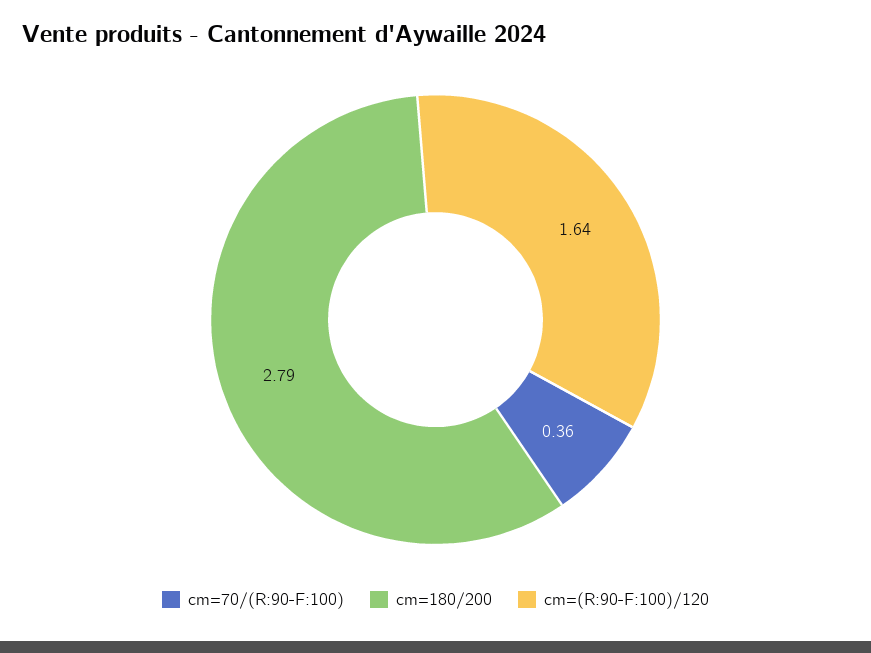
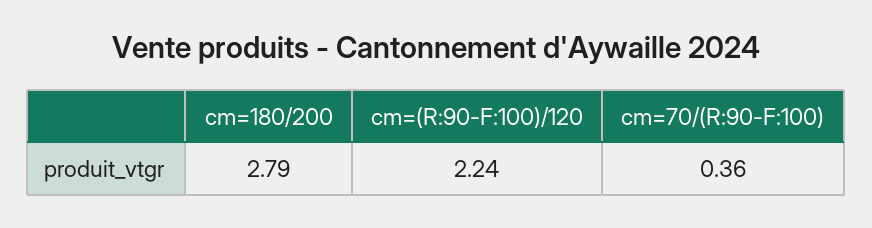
  {
    "cm=70/(R:90-F:100)": 0.36,
    "cm=180/200": 2.79,
-   "cm=(R:90-F:100)/120": 1.64
+   "cm=(R:90-F:100)/120": 2.24
  }

